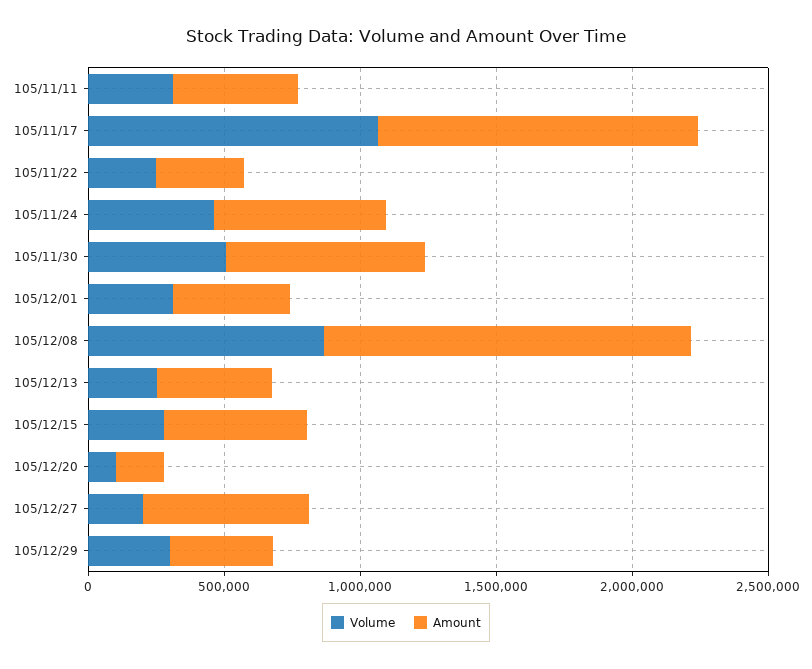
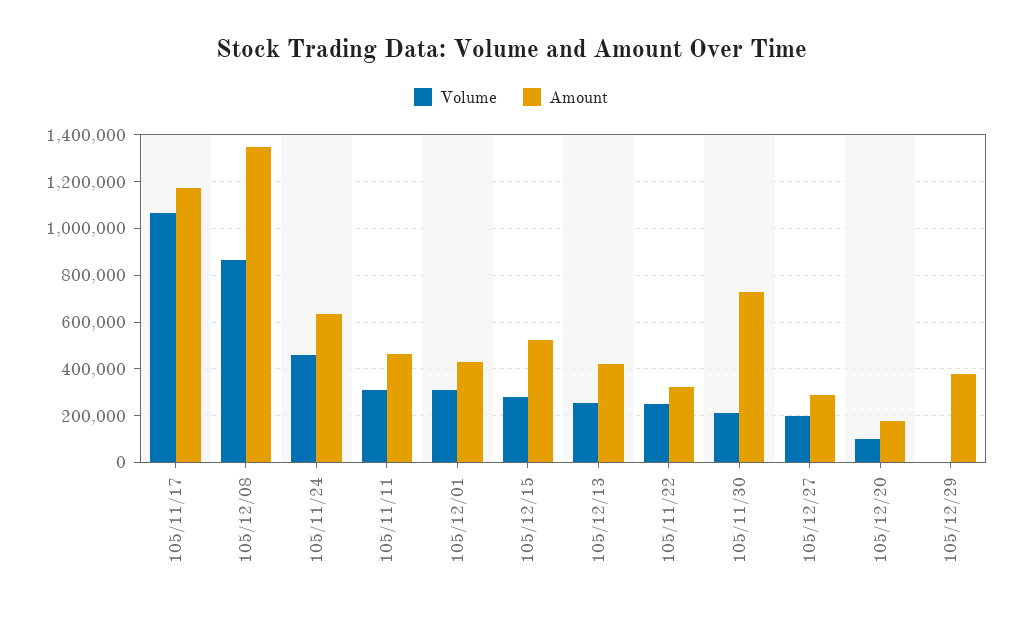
  {
    "Volume": {
      "105/11/11": 300000,
      "105/11/17": 1050000,
      "105/11/22": 250000,
      "105/11/24": 450000,
-     "105/11/30": 500000,
+     "105/11/30": 200000,
      "105/12/01": 300000,
      "105/12/08": 850000,
      "105/12/13": 250000,
      "105/12/15": 300000,
      "105/12/20": 100000,
      "105/12/27": 200000,
-     "105/12/29": 300000
+     "105/12/29": 0
    },
    "Amount": {
      "105/11/11": 450000,
      "105/11/17": 1150000,
      "105/11/22": 300000,
      "105/11/24": 650000,
      "105/11/30": 750000,
      "105/12/01": 450000,
      "105/12/08": 1350000,
      "105/12/13": 400000,
      "105/12/15": 500000,
      "105/12/20": 200000,
-     "105/12/27": 600000,
+     "105/12/27": 300000,
      "105/12/29": 400000
    }
  }

